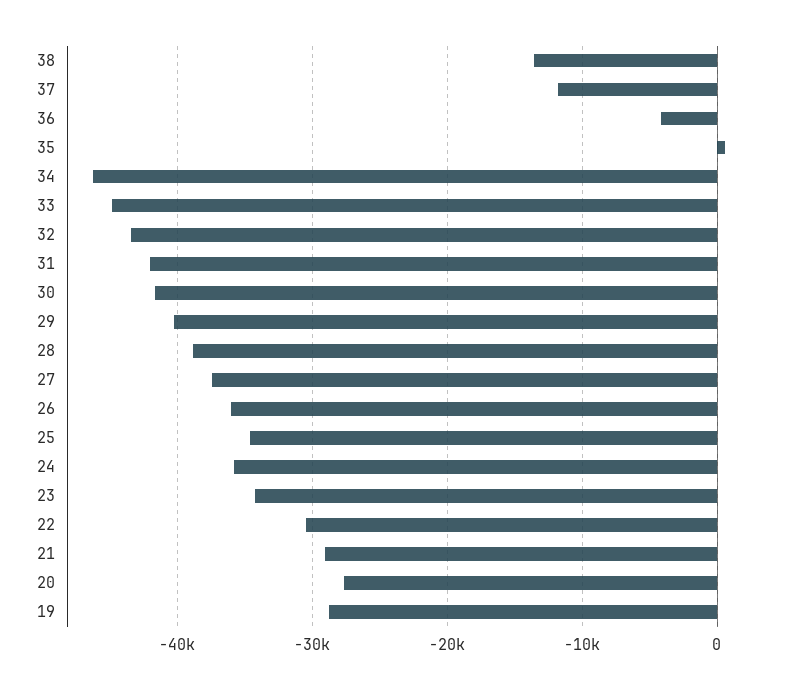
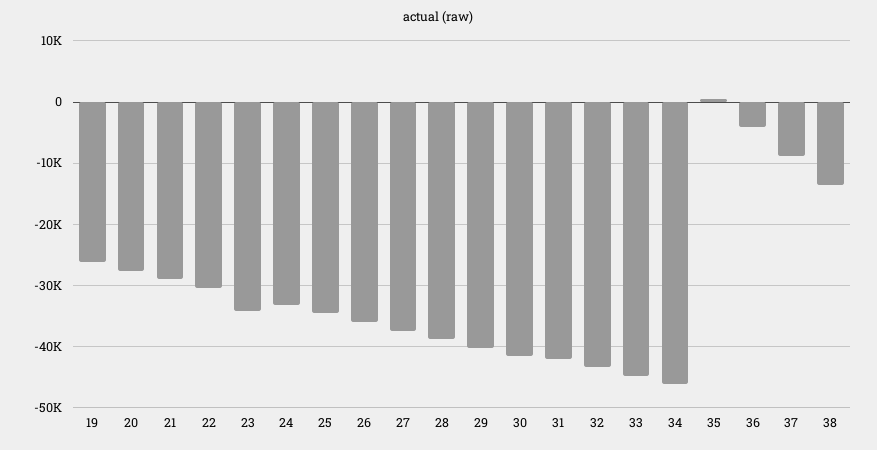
  {
    "38": -14000,
-   "37": -12000,
+   "37": -9000,
    "36": -4000,
    "35": 1000,
    "34": -46000,
    "33": -45000,
    "32": -43000,
    "31": -42000,
    "30": -42000,
    "29": -40000,
    "28": -39000,
    "27": -37000,
    "26": -36000,
    "25": -35000,
-   "24": -36000,
+   "24": -33000,
    "23": -34000,
    "22": -30000,
    "21": -29000,
    "20": -28000,
-   "19": -29000
+   "19": -26000
  }

